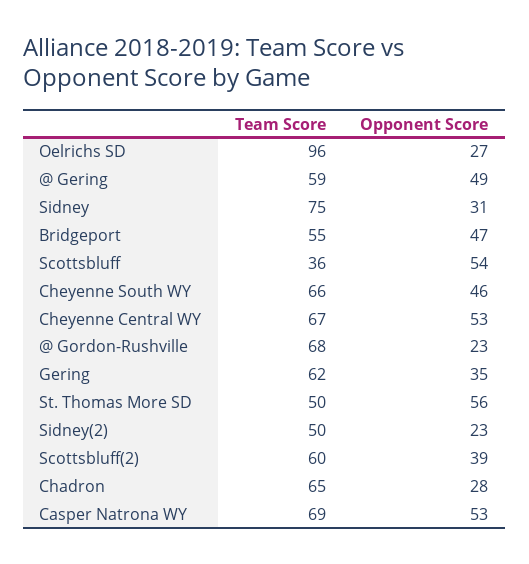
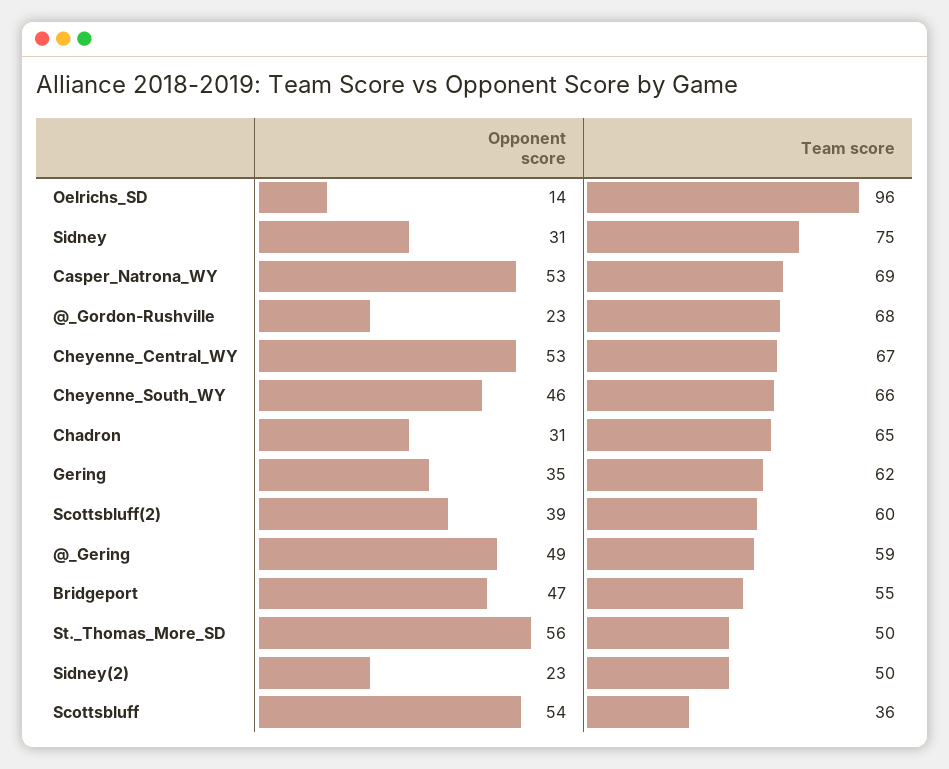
  {
    "Team Score": {
      "Oelrichs SD": 96,
      "@ Gering": 59,
      "Sidney": 75,
      "Bridgeport": 55,
      "Scottsbluff": 36,
      "Cheyenne South WY": 66,
      "Cheyenne Central WY": 67,
      "@ Gordon-Rushville": 68,
      "Gering": 62,
      "St. Thomas More SD": 50,
      "Sidney(2)": 50,
      "Scottsbluff(2)": 60,
      "Chadron": 65,
      "Casper Natrona WY": 69
    },
    "Opponent Score": {
-     "Oelrichs SD": 27,
+     "Oelrichs SD": 14,
      "@ Gering": 49,
      "Sidney": 31,
      "Bridgeport": 47,
      "Scottsbluff": 54,
      "Cheyenne South WY": 46,
      "Cheyenne Central WY": 53,
      "@ Gordon-Rushville": 23,
      "Gering": 35,
      "St. Thomas More SD": 56,
      "Sidney(2)": 23,
      "Scottsbluff(2)": 39,
-     "Chadron": 28,
+     "Chadron": 31,
      "Casper Natrona WY": 53
    }
  }

